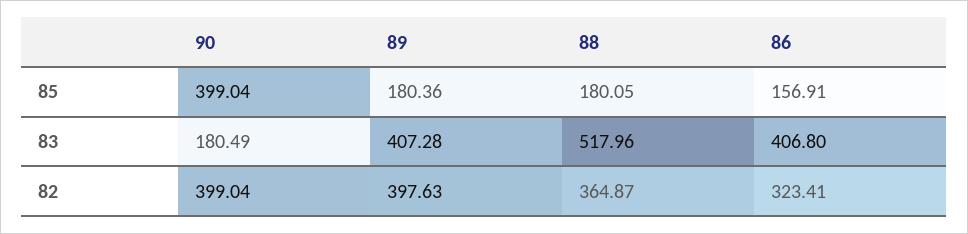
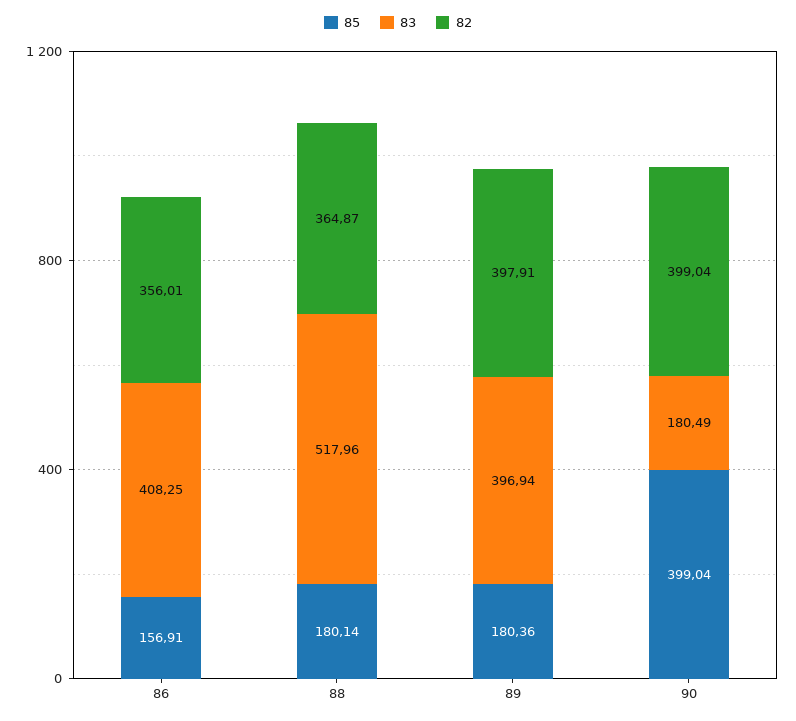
  {
    "85": {
      "90": 399.04,
      "89": 180.36,
-     "88": 180.05,
+     "88": 180.14,
      "86": 156.91
    },
    "83": {
      "90": 180.49,
-     "89": 407.28,
+     "89": 396.94,
      "88": 517.96,
-     "86": 406.8
+     "86": 408.25
    },
    "82": {
      "90": 399.04,
-     "89": 397.63,
+     "89": 397.91,
      "88": 364.87,
-     "86": 323.41
+     "86": 356.01
    }
  }

